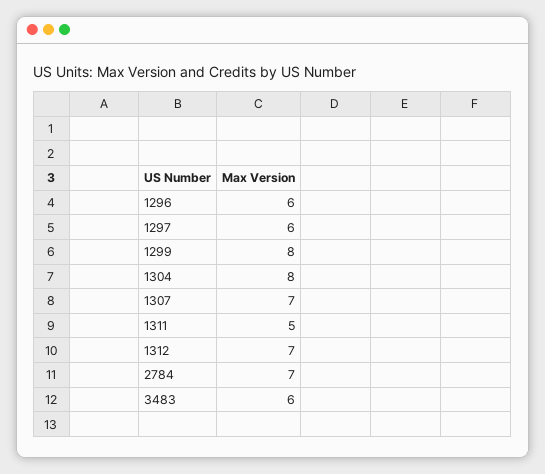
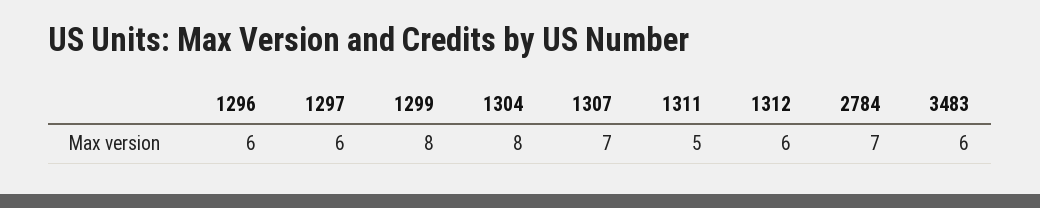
  {
    "1296": 6,
    "1297": 6,
    "1299": 8,
    "1304": 8,
    "1307": 7,
    "1311": 5,
-   "1312": 7,
+   "1312": 6,
    "2784": 7,
    "3483": 6
  }

